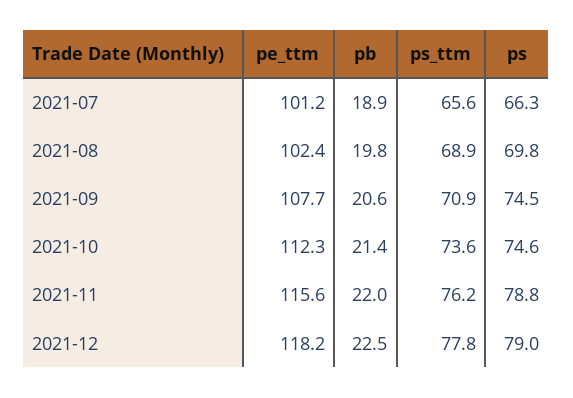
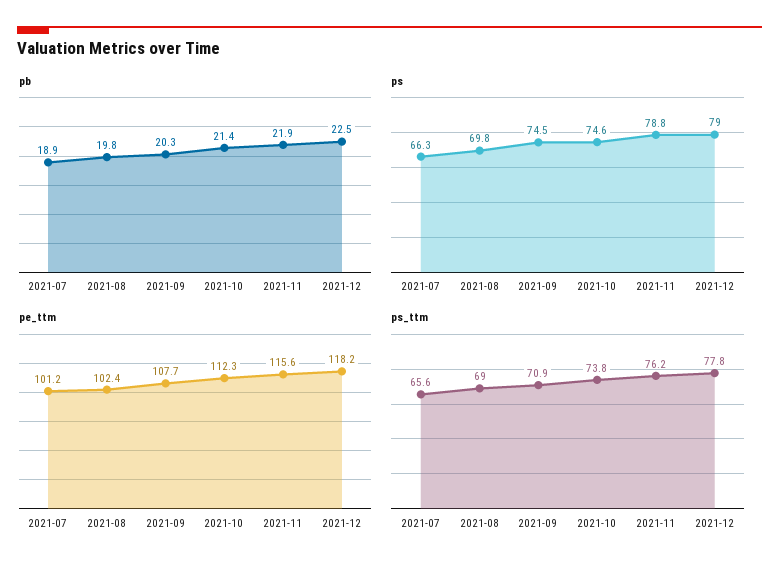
  {
    "pe_ttm": {
      "2021-07": 101.2,
      "2021-08": 102.4,
      "2021-09": 107.7,
      "2021-10": 112.3,
      "2021-11": 115.6,
      "2021-12": 118.2
    },
    "pb": {
      "2021-07": 18.9,
      "2021-08": 19.8,
-     "2021-09": 20.6,
+     "2021-09": 20.3,
      "2021-10": 21.4,
-     "2021-11": 22,
+     "2021-11": 21.9,
      "2021-12": 22.5
    },
    "ps_ttm": {
      "2021-07": 65.6,
-     "2021-08": 68.9,
+     "2021-08": 69,
      "2021-09": 70.9,
-     "2021-10": 73.6,
+     "2021-10": 73.8,
      "2021-11": 76.2,
      "2021-12": 77.8
    },
    "ps": {
      "2021-07": 66.3,
      "2021-08": 69.8,
      "2021-09": 74.5,
      "2021-10": 74.6,
      "2021-11": 78.8,
      "2021-12": 79
    }
  }

